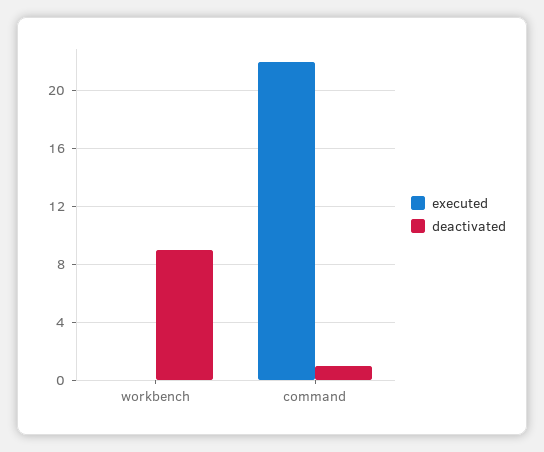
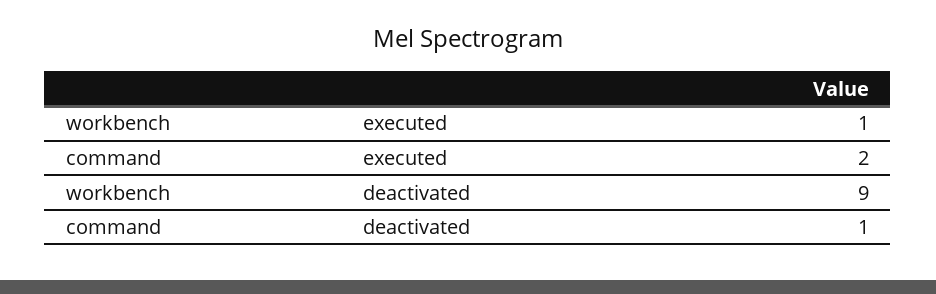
  {
    "executed": {
-     "workbench": 0,
+     "workbench": 1,
-     "command": 22
+     "command": 2
    },
    "deactivated": {
      "workbench": 9,
      "command": 1
    }
  }

